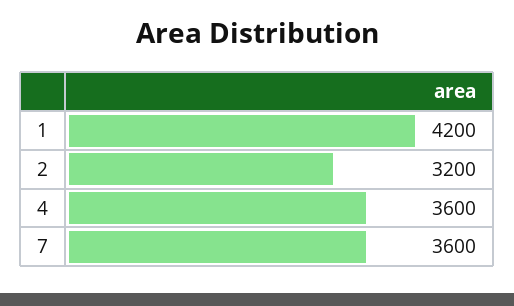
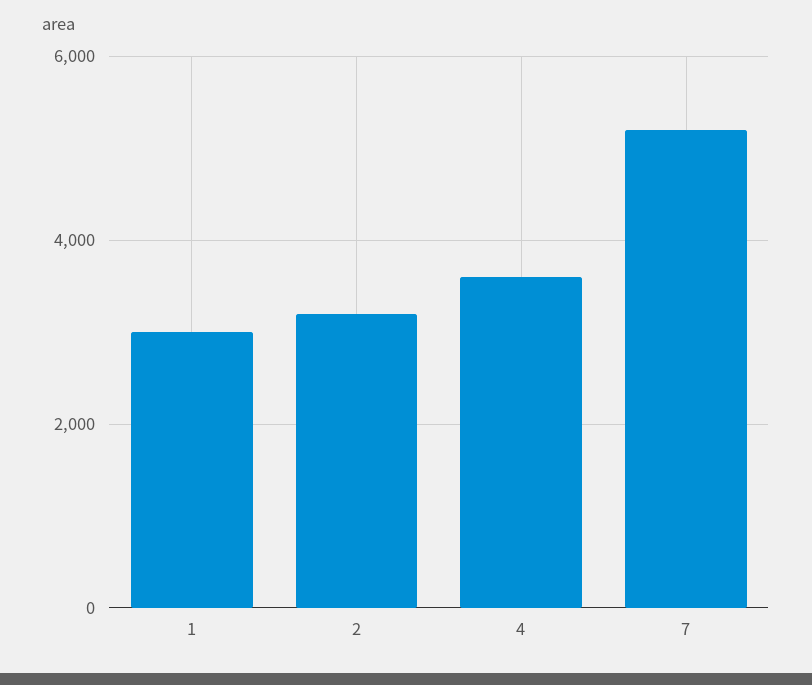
  {
-   "1": 4200,
+   "1": 3000,
    "2": 3200,
    "4": 3600,
-   "7": 3600
+   "7": 5200
  }

